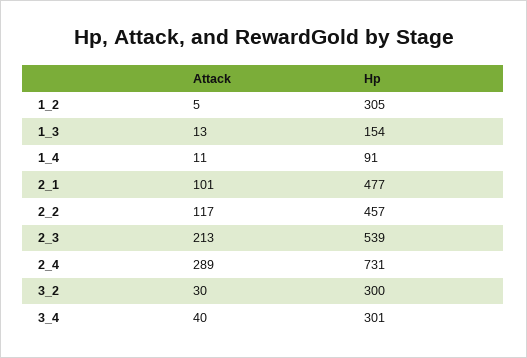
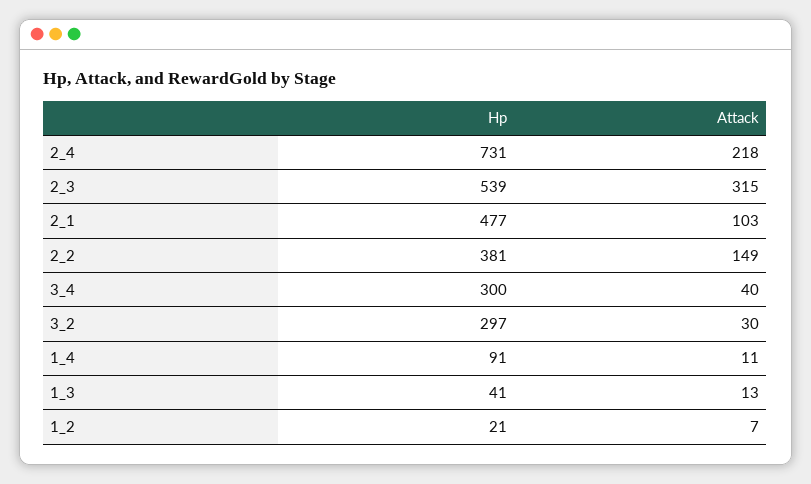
  {
    "Attack": {
-     "1_2": 5,
+     "1_2": 7,
      "1_3": 13,
      "1_4": 11,
-     "2_1": 101,
+     "2_1": 103,
-     "2_2": 117,
+     "2_2": 149,
-     "2_3": 213,
+     "2_3": 315,
-     "2_4": 289,
+     "2_4": 218,
      "3_2": 30,
      "3_4": 40
    },
    "Hp": {
-     "1_2": 305,
+     "1_2": 21,
-     "1_3": 154,
+     "1_3": 41,
      "1_4": 91,
      "2_1": 477,
-     "2_2": 457,
+     "2_2": 381,
      "2_3": 539,
      "2_4": 731,
-     "3_2": 300,
+     "3_2": 297,
-     "3_4": 301
+     "3_4": 300
    }
  }

